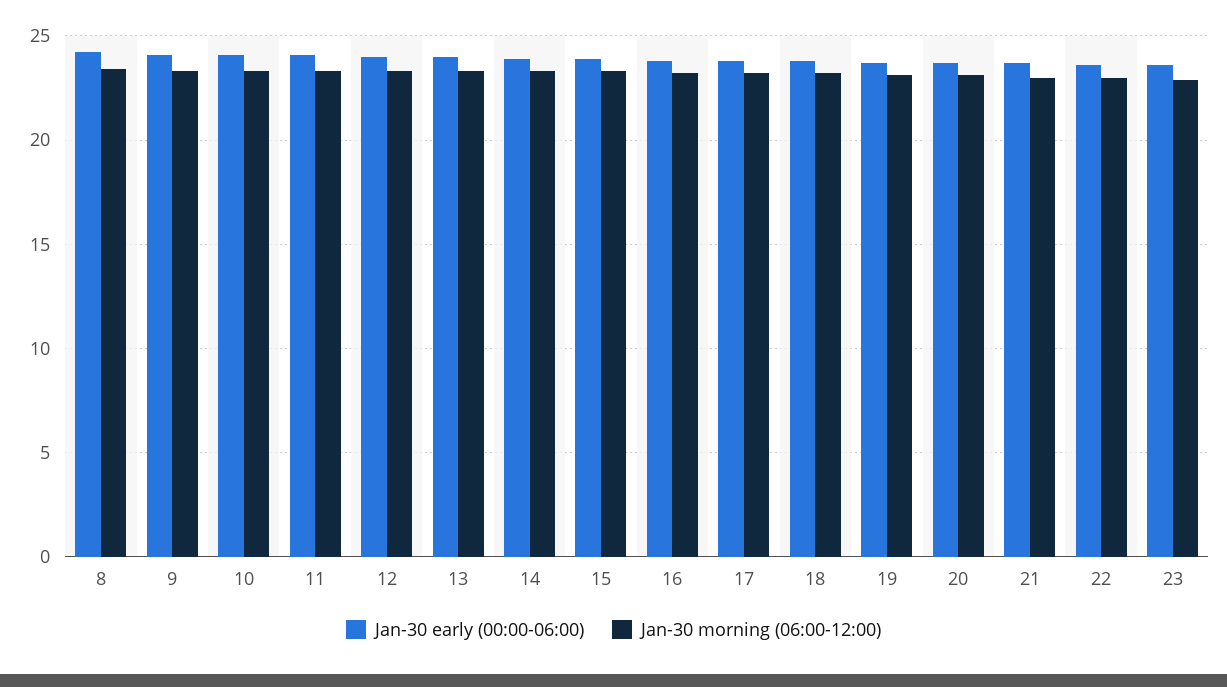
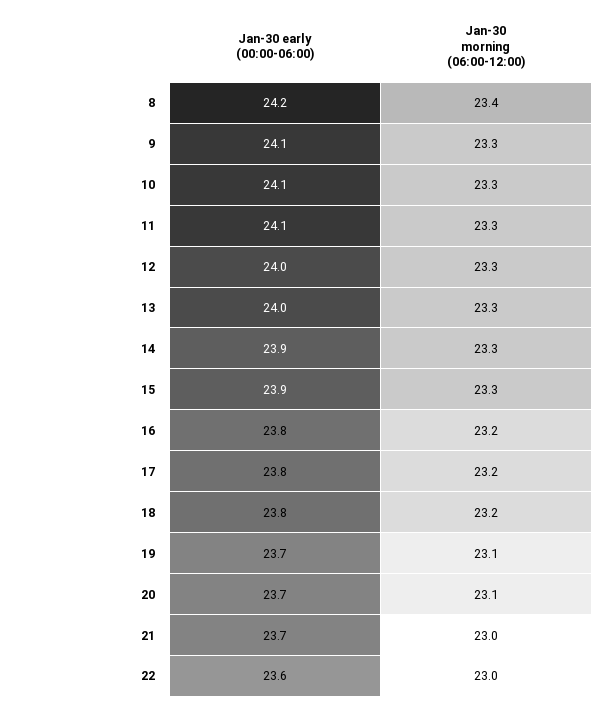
  {
    "Jan-30 early (00:00-06:00)": {
      "8": 24.2,
      "9": 24.1,
      "10": 24.1,
      "11": 24.1,
      "12": 24,
      "13": 24,
      "14": 23.9,
      "15": 23.9,
      "16": 23.8,
      "17": 23.8,
      "18": 23.8,
      "19": 23.7,
      "20": 23.7,
      "21": 23.7,
-     "22": 23.6,
+     "22": 23.6
-     "23": 23.5
    },
    "Jan-30 morning (06:00-12:00)": {
      "8": 23.4,
      "9": 23.3,
      "10": 23.3,
      "11": 23.3,
      "12": 23.3,
      "13": 23.3,
      "14": 23.3,
      "15": 23.3,
      "16": 23.2,
      "17": 23.2,
      "18": 23.2,
      "19": 23.1,
      "20": 23.1,
      "21": 23,
-     "22": 23,
+     "22": 23
-     "23": 23
    }
  }

